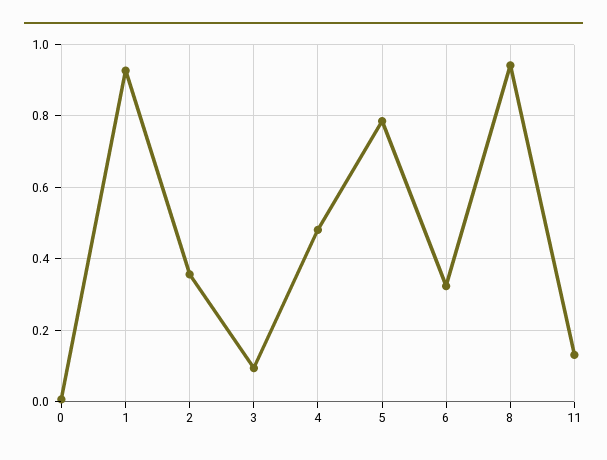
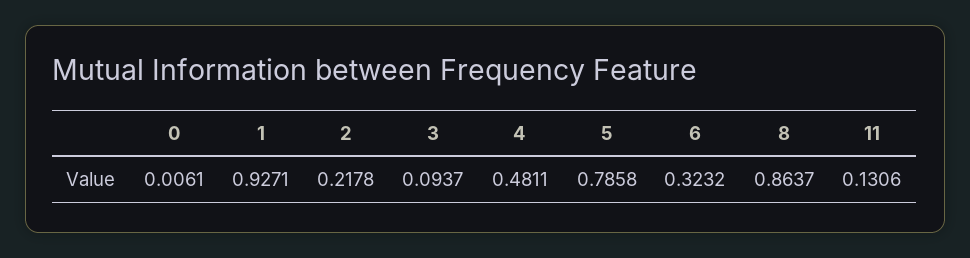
  {
    "0": 0.0061,
    "1": 0.9271,
-   "2": 0.36,
+   "2": 0.2178,
    "3": 0.0937,
    "4": 0.4811,
    "5": 0.7858,
    "6": 0.3232,
-   "8": 0.94,
+   "8": 0.8637,
    "11": 0.1306
  }

